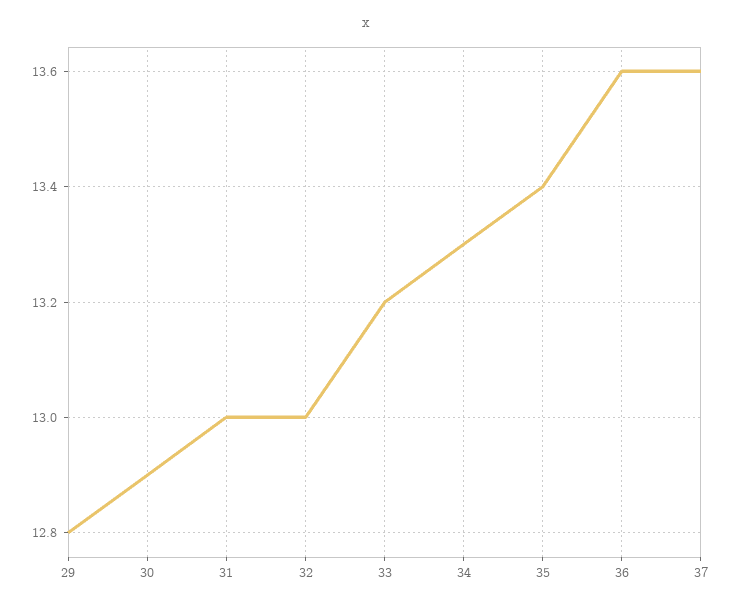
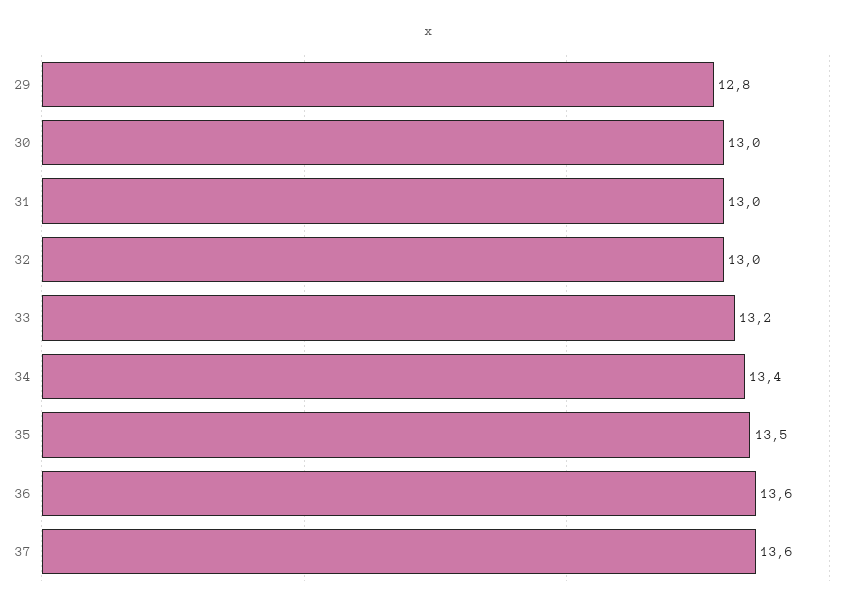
  {
    "29": 12.8,
-   "30": 12.9,
+   "30": 13,
    "31": 13,
    "32": 13,
    "33": 13.2,
-   "34": 13.3,
+   "34": 13.4,
-   "35": 13.4,
+   "35": 13.5,
    "36": 13.6,
    "37": 13.6
  }

